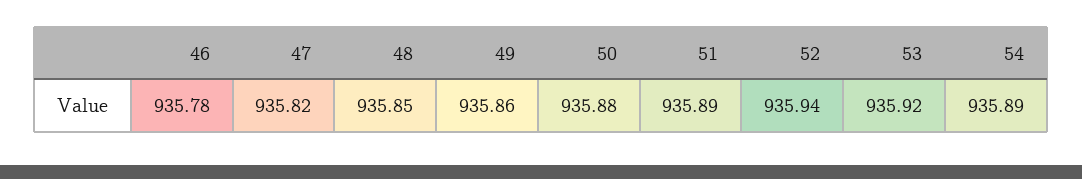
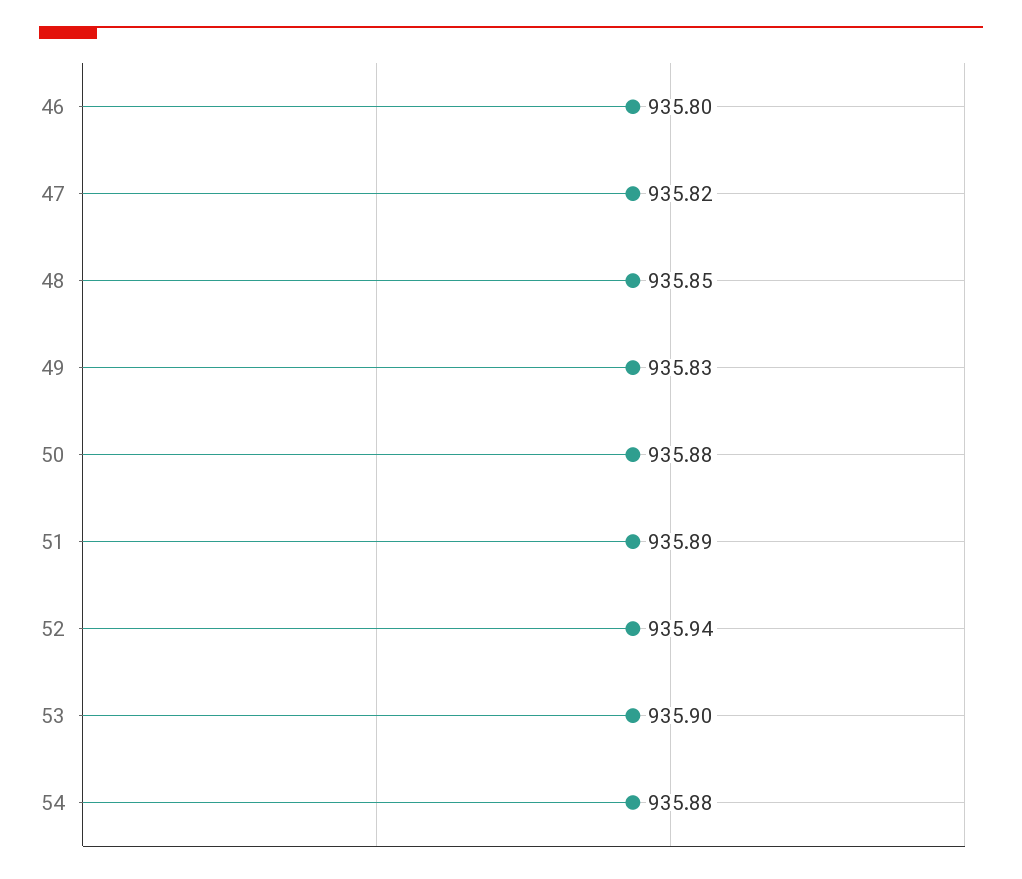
  {
-   "46": 935.78,
+   "46": 935.8,
    "47": 935.82,
    "48": 935.85,
-   "49": 935.86,
+   "49": 935.83,
    "50": 935.88,
    "51": 935.89,
    "52": 935.94,
-   "53": 935.92,
+   "53": 935.9,
-   "54": 935.89
+   "54": 935.88
  }

